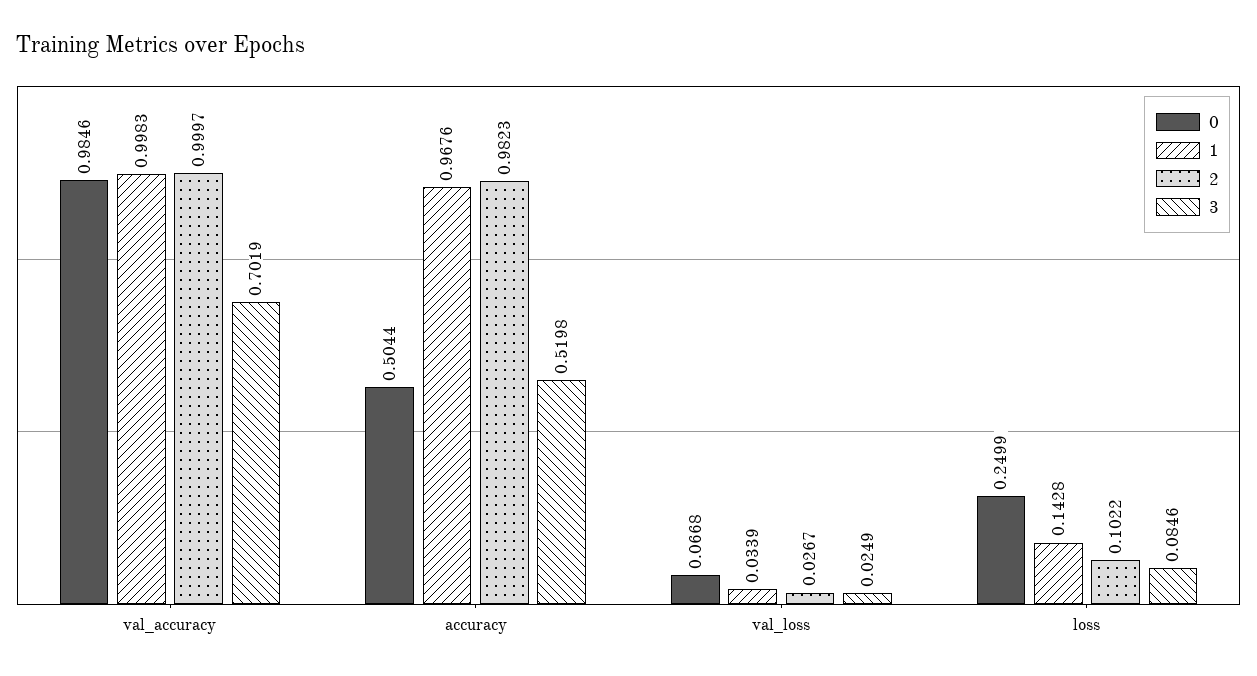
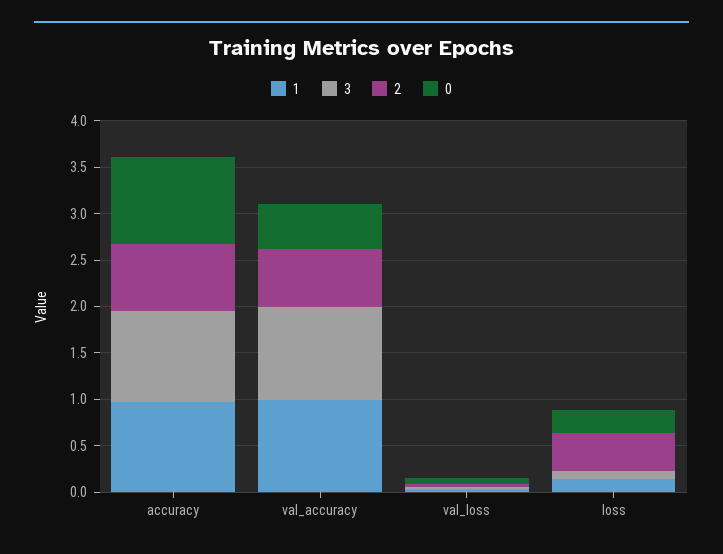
  {
    "0": {
-     "val_accuracy": 0.9846,
+     "val_accuracy": 0.5,
-     "accuracy": 0.5044,
+     "accuracy": 0.9,
      "val_loss": 0.0668,
      "loss": 0.2499
    },
    "1": {
      "val_accuracy": 0.9983,
      "accuracy": 0.9676,
      "val_loss": 0.0339,
      "loss": 0.1428
    },
    "2": {
-     "val_accuracy": 0.9997,
+     "val_accuracy": 0.6,
-     "accuracy": 0.9823,
+     "accuracy": 0.7,
      "val_loss": 0.0267,
-     "loss": 0.1022
+     "loss": 0.4
    },
    "3": {
-     "val_accuracy": 0.7019,
+     "val_accuracy": 1,
-     "accuracy": 0.5198,
+     "accuracy": 1,
      "val_loss": 0.0249,
      "loss": 0.0846
    }
  }

